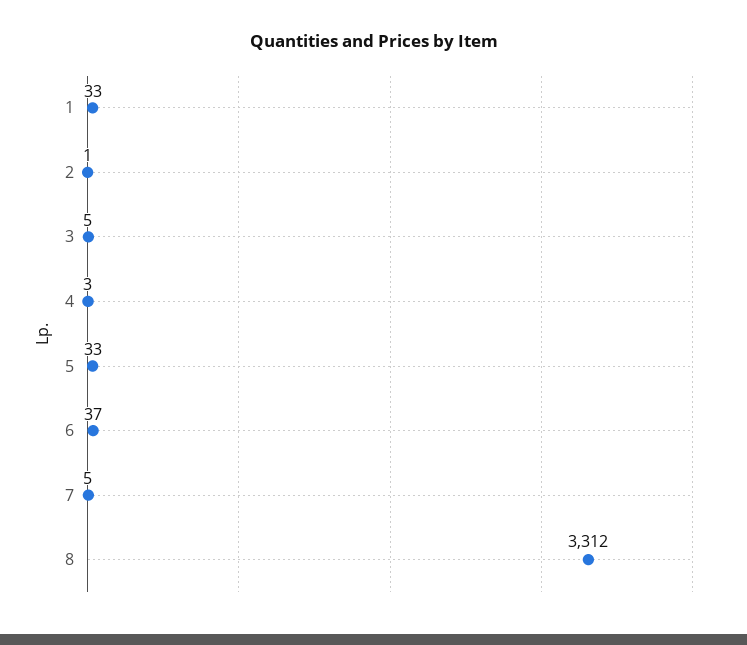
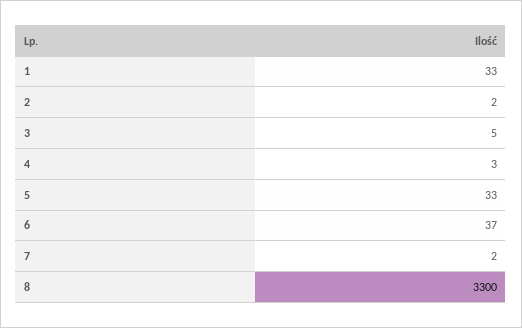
  {
    "1": 33,
-   "2": 1,
+   "2": 2,
    "3": 5,
    "4": 3,
    "5": 33,
    "6": 37,
-   "7": 5,
+   "7": 2,
-   "8": 3312
+   "8": 3300
  }

